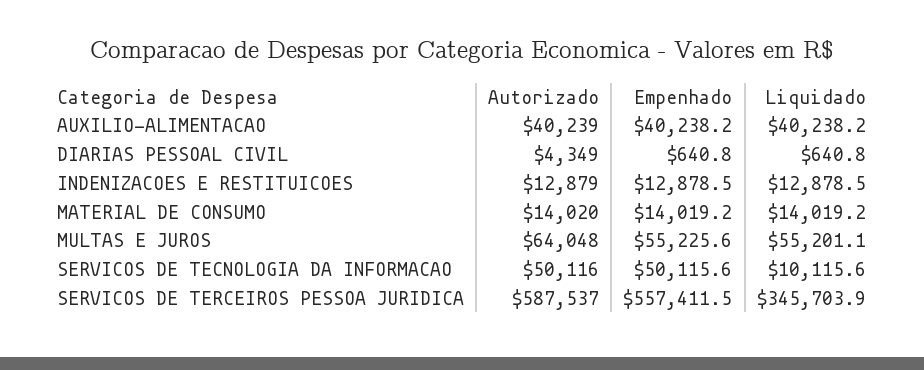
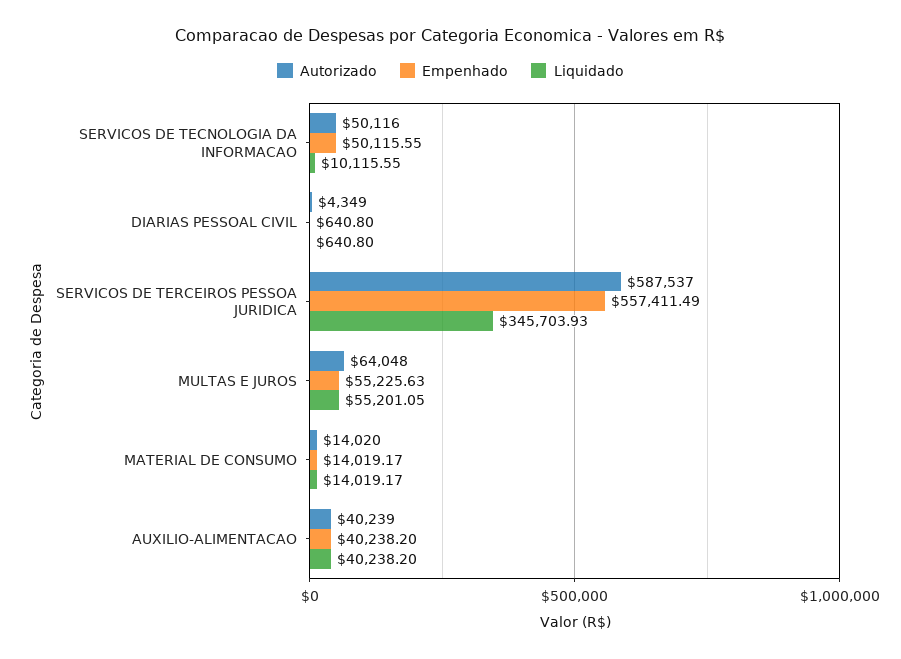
  {
    "Autorizado": {
      "AUXILIO-ALIMENTACAO": 40239,
      "DIARIAS PESSOAL CIVIL": 4349,
-     "INDENIZACOES E RESTITUICOES": 12879,
      "MATERIAL DE CONSUMO": 14020,
      "MULTAS E JUROS": 64048,
      "SERVICOS DE TECNOLOGIA DA INFORMACAO": 50116,
      "SERVICOS DE TERCEIROS PESSOA JURIDICA": 587537
    },
    "Empenhado": {
      "AUXILIO-ALIMENTACAO": 40238.2,
      "DIARIAS PESSOAL CIVIL": 640.8,
-     "INDENIZACOES E RESTITUICOES": 12878.5,
      "MATERIAL DE CONSUMO": 14019.17,
      "MULTAS E JUROS": 55225.63,
      "SERVICOS DE TECNOLOGIA DA INFORMACAO": 50115.55,
      "SERVICOS DE TERCEIROS PESSOA JURIDICA": 557411.49
    },
    "Liquidado": {
      "AUXILIO-ALIMENTACAO": 40238.2,
      "DIARIAS PESSOAL CIVIL": 640.8,
-     "INDENIZACOES E RESTITUICOES": 12878.5,
      "MATERIAL DE CONSUMO": 14019.17,
      "MULTAS E JUROS": 55201.05,
      "SERVICOS DE TECNOLOGIA DA INFORMACAO": 10115.55,
      "SERVICOS DE TERCEIROS PESSOA JURIDICA": 345703.93
    }
  }

